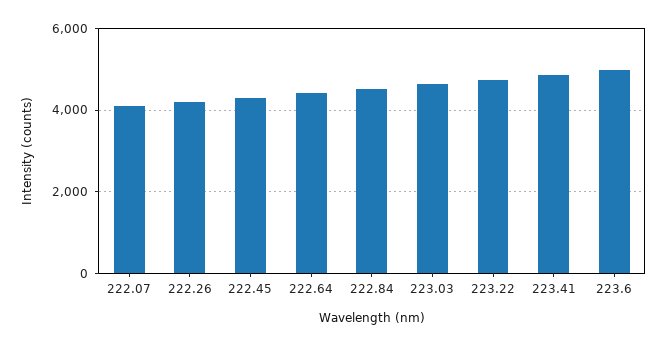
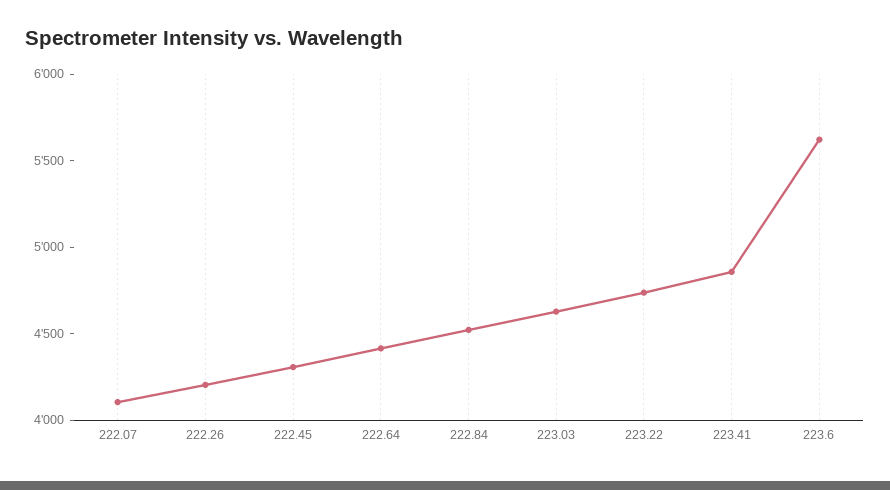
  {
    "222.07": 4100,
    "222.26": 4200,
    "222.45": 4300,
    "222.64": 4400,
    "222.84": 4500,
    "223.03": 4600,
    "223.22": 4700,
    "223.41": 4900,
-   "223.6": 5000
+   "223.6": 5600
  }

